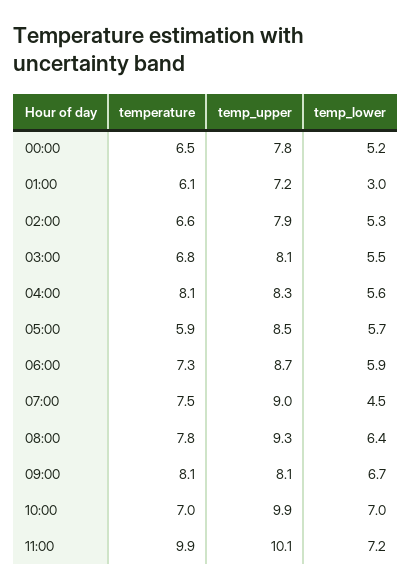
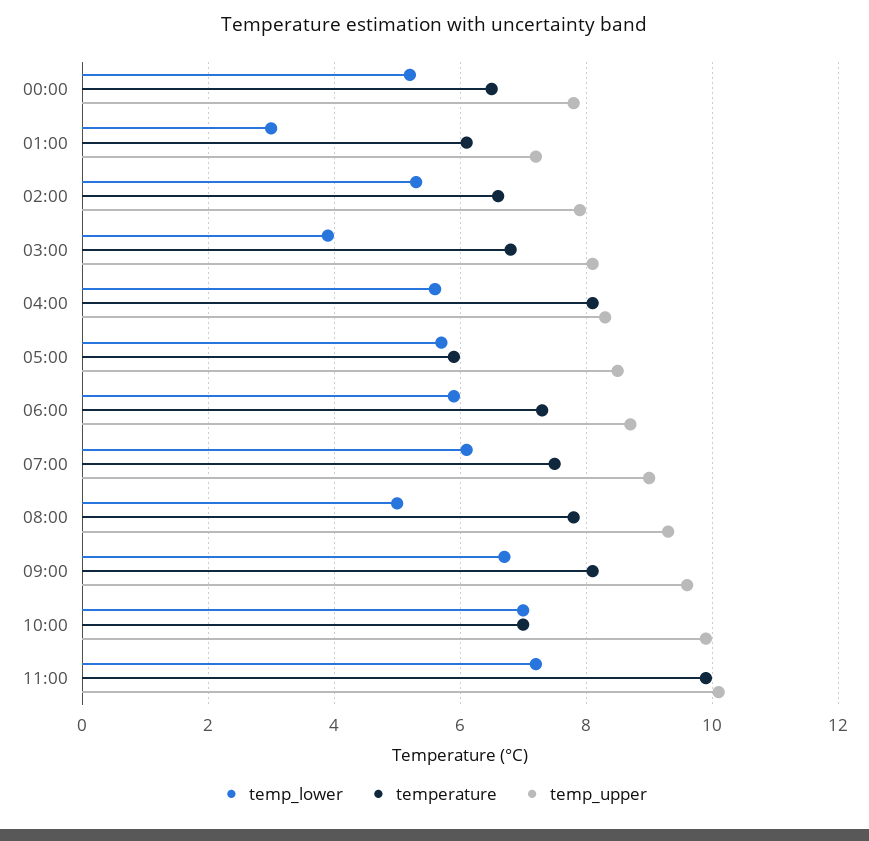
  {
    "temperature": {
      "00:00": 6.5,
      "01:00": 6.1,
      "02:00": 6.6,
      "03:00": 6.8,
      "04:00": 8.1,
      "05:00": 5.9,
      "06:00": 7.3,
      "07:00": 7.5,
      "08:00": 7.8,
      "09:00": 8.1,
      "10:00": 7,
      "11:00": 9.9
    },
    "temp_upper": {
      "00:00": 7.8,
      "01:00": 7.2,
      "02:00": 7.9,
      "03:00": 8.1,
      "04:00": 8.3,
      "05:00": 8.5,
      "06:00": 8.7,
      "07:00": 9,
      "08:00": 9.3,
-     "09:00": 8.1,
+     "09:00": 9.5,
      "10:00": 9.9,
      "11:00": 10.1
    },
    "temp_lower": {
      "00:00": 5.2,
      "01:00": 3,
      "02:00": 5.3,
-     "03:00": 5.5,
+     "03:00": 4,
      "04:00": 5.6,
      "05:00": 5.7,
      "06:00": 5.9,
-     "07:00": 4.5,
+     "07:00": 6,
-     "08:00": 6.4,
+     "08:00": 5,
      "09:00": 6.7,
      "10:00": 7,
      "11:00": 7.2
    }
  }

